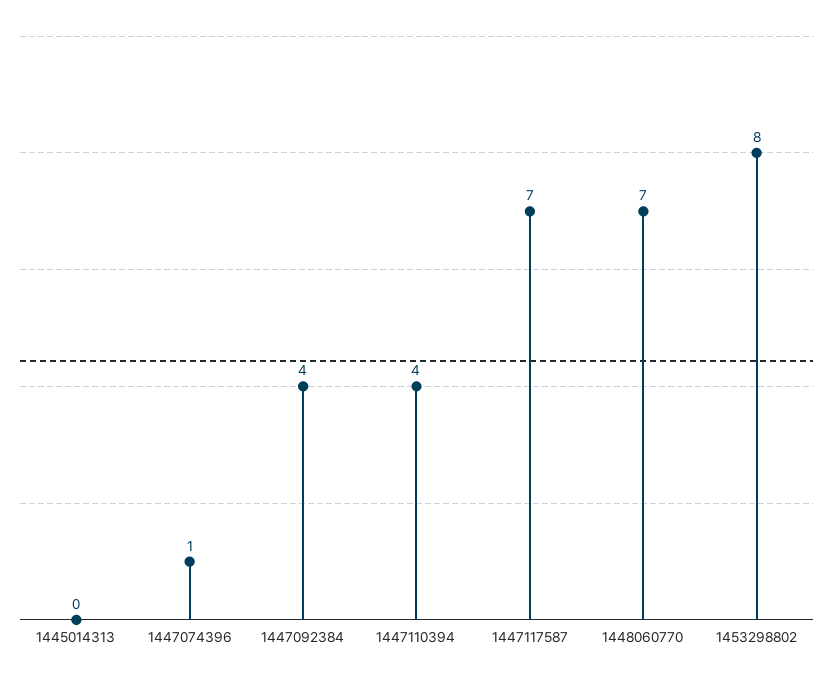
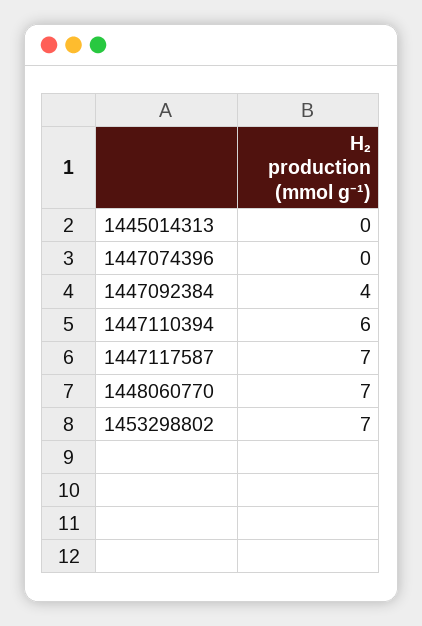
  {
    "1445014313": 0,
-   "1447074396": 1,
+   "1447074396": 0,
    "1447092384": 4,
-   "1447110394": 4,
+   "1447110394": 6,
    "1447117587": 7,
    "1448060770": 7,
-   "1453298802": 8
+   "1453298802": 7
  }

